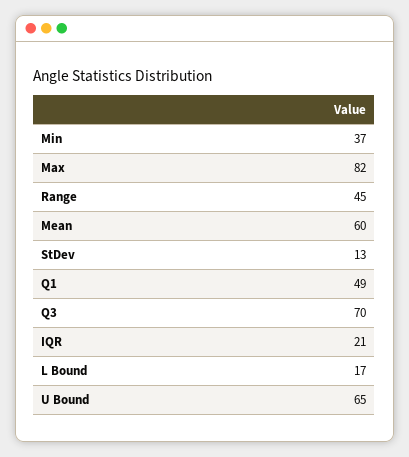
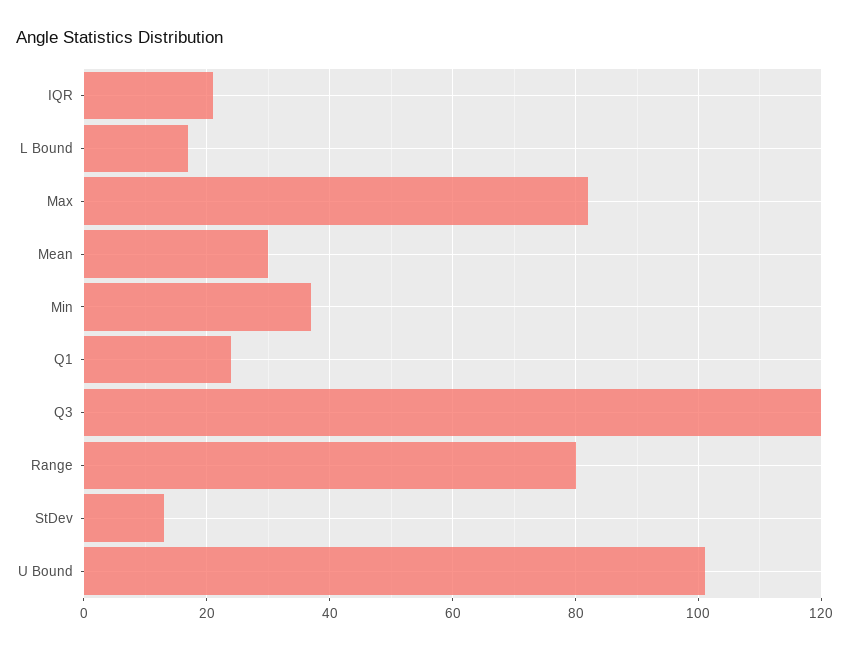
  {
    "Min": 37,
    "Max": 82,
-   "Range": 45,
+   "Range": 80,
-   "Mean": 60,
+   "Mean": 30,
    "StDev": 13,
-   "Q1": 49,
+   "Q1": 25,
-   "Q3": 70,
+   "Q3": 120,
    "IQR": 21,
    "L Bound": 17,
-   "U Bound": 65
+   "U Bound": 100
  }

